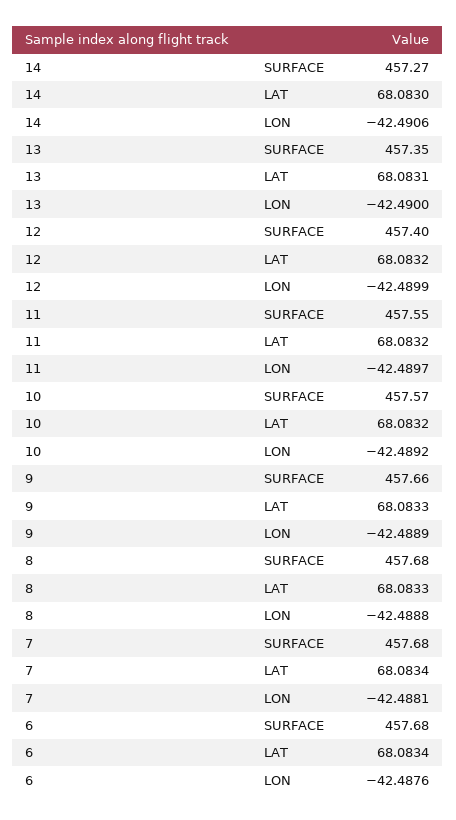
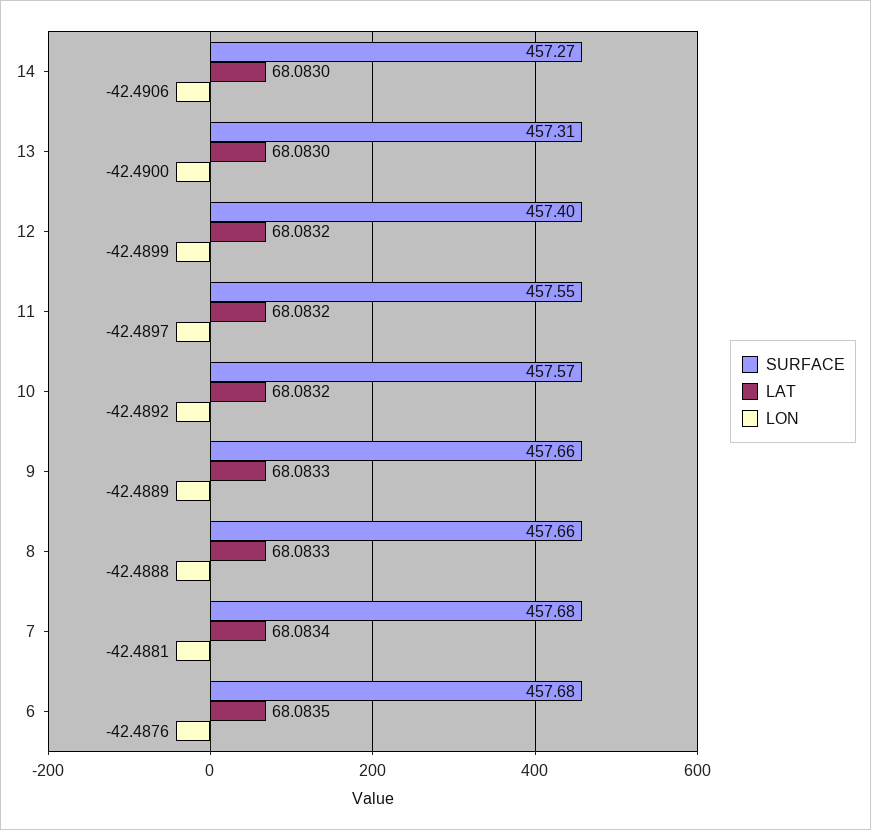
  {
    "SURFACE": {
      "14": 457.27,
-     "13": 457.35,
+     "13": 457.31,
      "12": 457.4,
      "11": 457.55,
      "10": 457.57,
      "9": 457.66,
-     "8": 457.68,
+     "8": 457.66,
      "7": 457.68,
      "6": 457.68
    },
    "LAT": {
      "14": 68.083,
-     "13": 68.0831,
+     "13": 68.083,
      "12": 68.0832,
      "11": 68.0832,
      "10": 68.0832,
      "9": 68.0833,
      "8": 68.0833,
      "7": 68.0834,
-     "6": 68.0834
+     "6": 68.0835
    },
    "LON": {
      "14": -42.4906,
      "13": -42.49,
      "12": -42.4899,
      "11": -42.4897,
      "10": -42.4892,
      "9": -42.4889,
      "8": -42.4888,
      "7": -42.4881,
      "6": -42.4876
    }
  }

